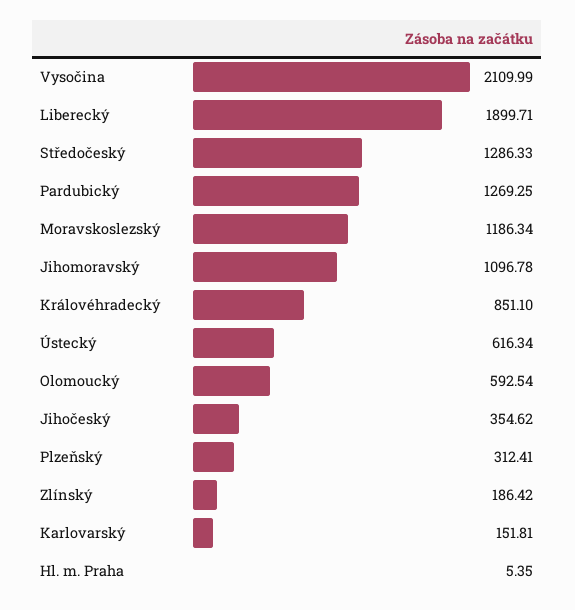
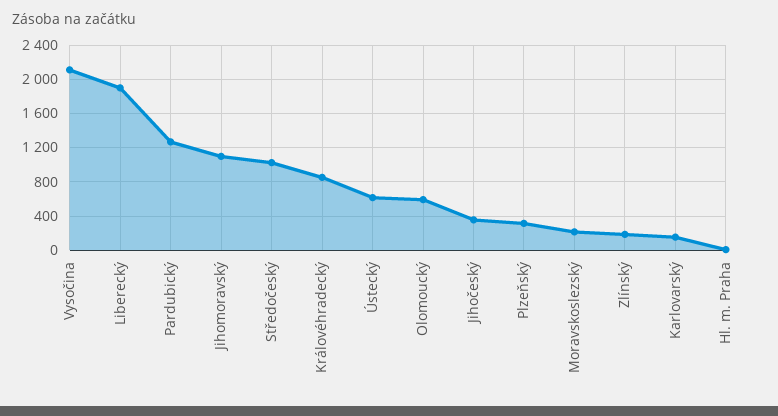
  {
    "Vysočina": 2109.99,
    "Liberecký": 1899.71,
-   "Středočeský": 1286.33,
+   "Středočeský": 1000,
    "Pardubický": 1269.25,
-   "Moravskoslezský": 1186.34,
+   "Moravskoslezský": 200,
    "Jihomoravský": 1096.78,
    "Královéhradecký": 851.1,
    "Ústecký": 616.34,
    "Olomoucký": 592.54,
    "Jihočeský": 354.62,
    "Plzeňský": 312.41,
    "Zlínský": 186.42,
    "Karlovarský": 151.81,
    "Hl. m. Praha": 5.35
  }

